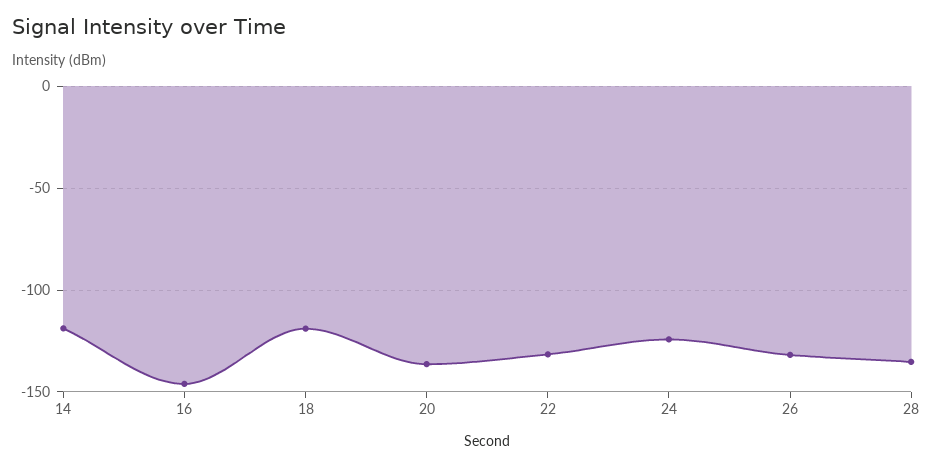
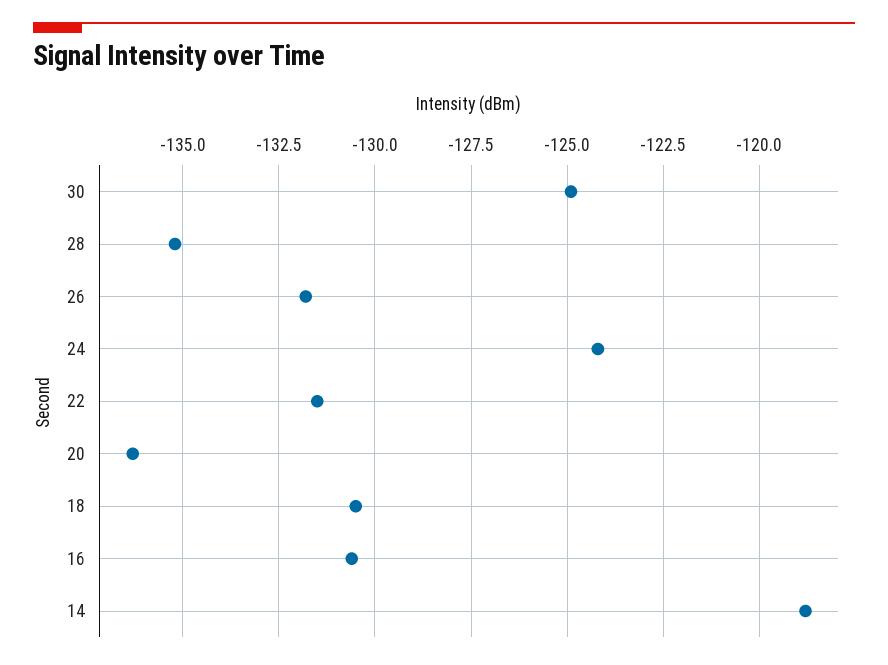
  {
    "14": -119,
-   "16": -145,
+   "16": -130.5,
-   "18": -120,
+   "18": -130.5,
    "20": -136.5,
    "22": -131.5,
    "24": -124,
    "26": -132,
-   "28": -135
+   "28": -135,
+   "30": -125
  }

